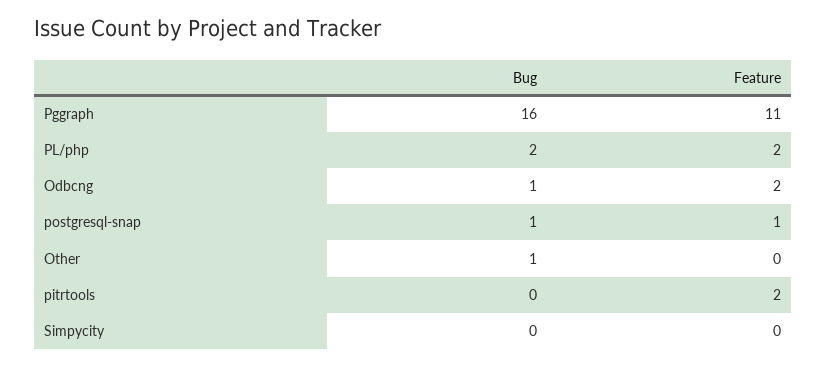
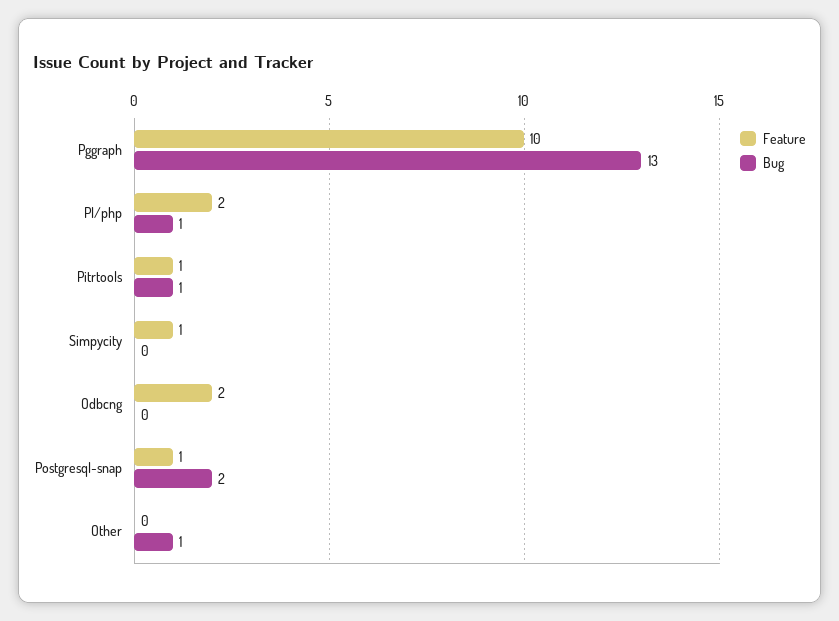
  {
    "Bug": {
-     "Pggraph": 16,
+     "Pggraph": 13,
-     "PL/php": 2,
+     "PL/php": 1,
-     "Odbcng": 1,
+     "Odbcng": 0,
-     "postgresql-snap": 1,
+     "postgresql-snap": 2,
      "Other": 1,
-     "pitrtools": 0,
+     "pitrtools": 1,
      "Simpycity": 0
    },
    "Feature": {
-     "Pggraph": 11,
+     "Pggraph": 10,
      "PL/php": 2,
      "Odbcng": 2,
      "postgresql-snap": 1,
      "Other": 0,
-     "pitrtools": 2,
+     "pitrtools": 1,
-     "Simpycity": 0
+     "Simpycity": 1
    }
  }

